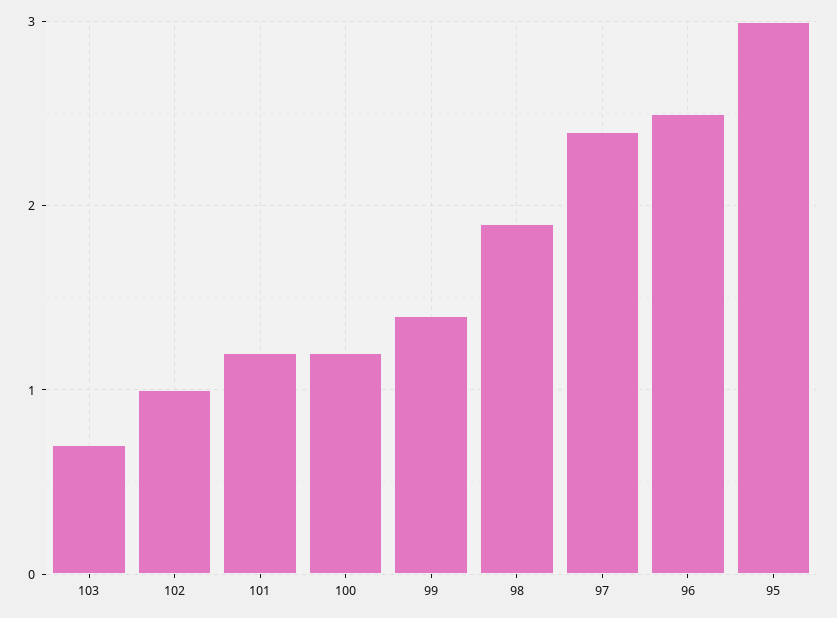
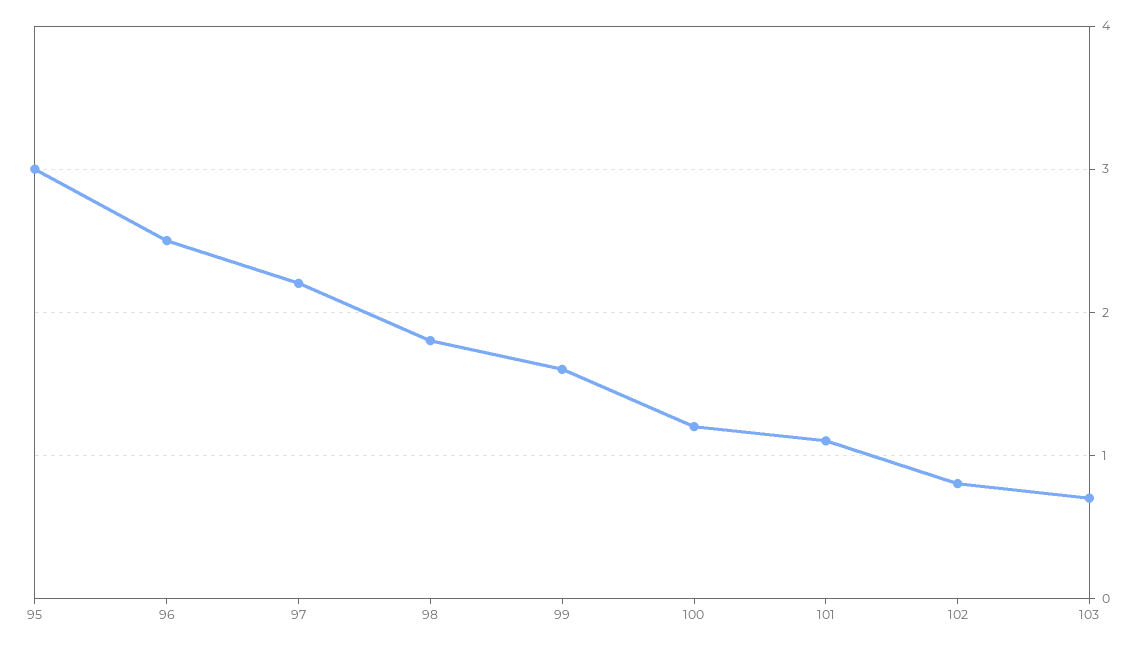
  {
    "103": 0.7,
-   "102": 1,
+   "102": 0.8,
-   "101": 1.2,
+   "101": 1.1,
    "100": 1.2,
-   "99": 1.4,
+   "99": 1.6,
-   "98": 1.9,
+   "98": 1.8,
-   "97": 2.4,
+   "97": 2.2,
    "96": 2.5,
    "95": 3
  }

